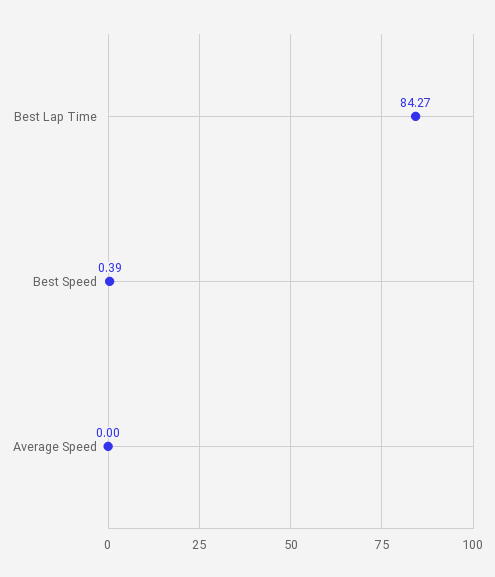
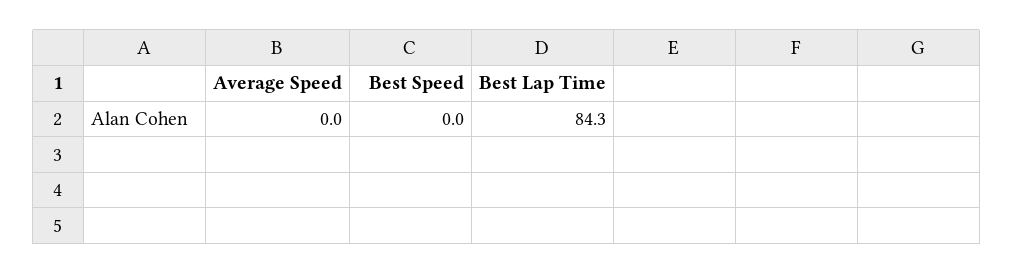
  {
    "Best Lap Time": 84.27,
-   "Best Speed": 0.39,
+   "Best Speed": 0,
    "Average Speed": 0
  }

